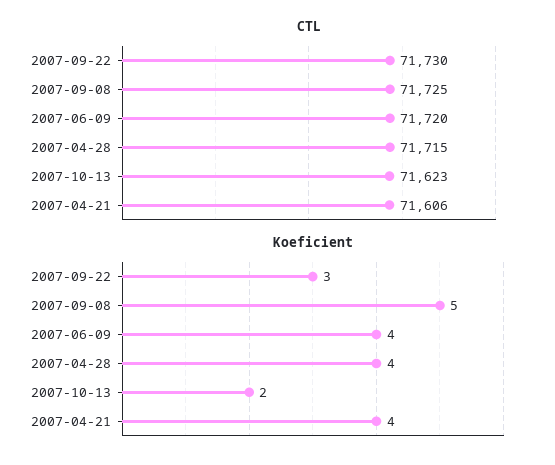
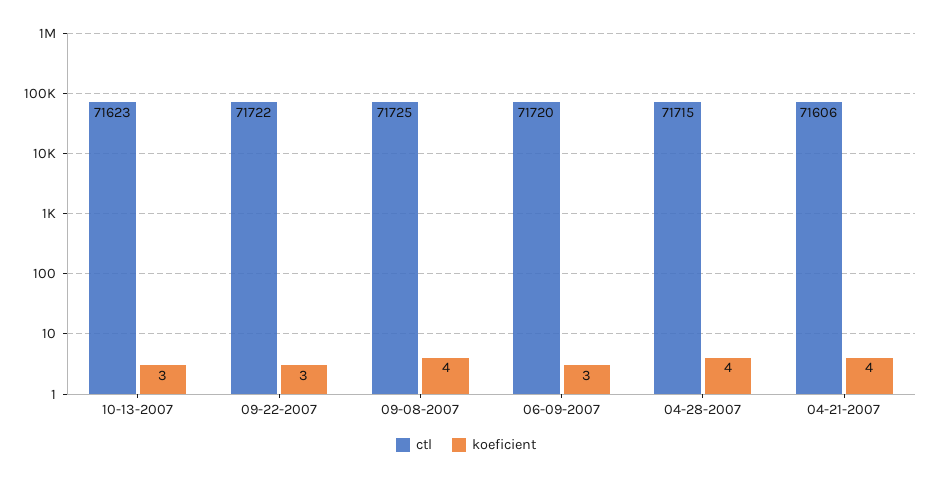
  {
    "CTL": {
-     "2007-09-22": 71730,
+     "2007-09-22": 71722,
      "2007-09-08": 71725,
      "2007-06-09": 71720,
      "2007-04-28": 71715,
      "2007-10-13": 71623,
      "2007-04-21": 71606
    },
    "Koeficient": {
      "2007-09-22": 3,
-     "2007-09-08": 5,
+     "2007-09-08": 4,
-     "2007-06-09": 4,
+     "2007-06-09": 3,
      "2007-04-28": 4,
-     "2007-10-13": 2,
+     "2007-10-13": 3,
      "2007-04-21": 4
    }
  }

